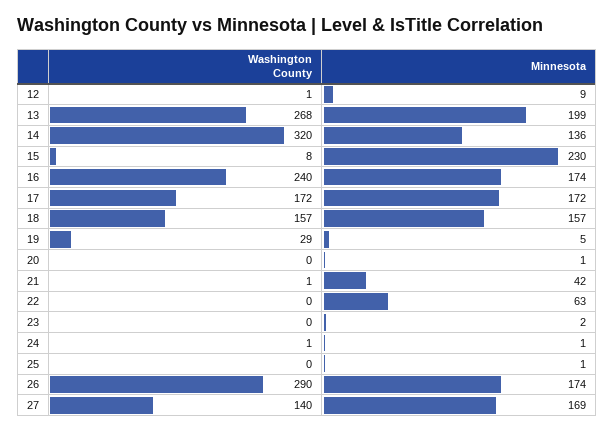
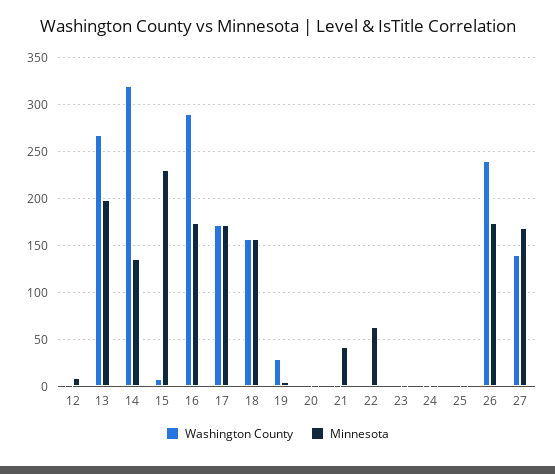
  {
    "Washington County": {
      "12": 1,
      "13": 268,
      "14": 320,
      "15": 8,
-     "16": 240,
+     "16": 290,
      "17": 172,
      "18": 157,
      "19": 29,
      "20": 0,
      "21": 1,
      "22": 0,
      "23": 0,
      "24": 1,
      "25": 0,
-     "26": 290,
+     "26": 240,
      "27": 140
    },
    "Minnesota": {
      "12": 9,
      "13": 199,
      "14": 136,
      "15": 230,
      "16": 174,
      "17": 172,
      "18": 157,
      "19": 5,
      "20": 1,
      "21": 42,
      "22": 63,
      "23": 2,
      "24": 1,
      "25": 1,
      "26": 174,
      "27": 169
    }
  }

